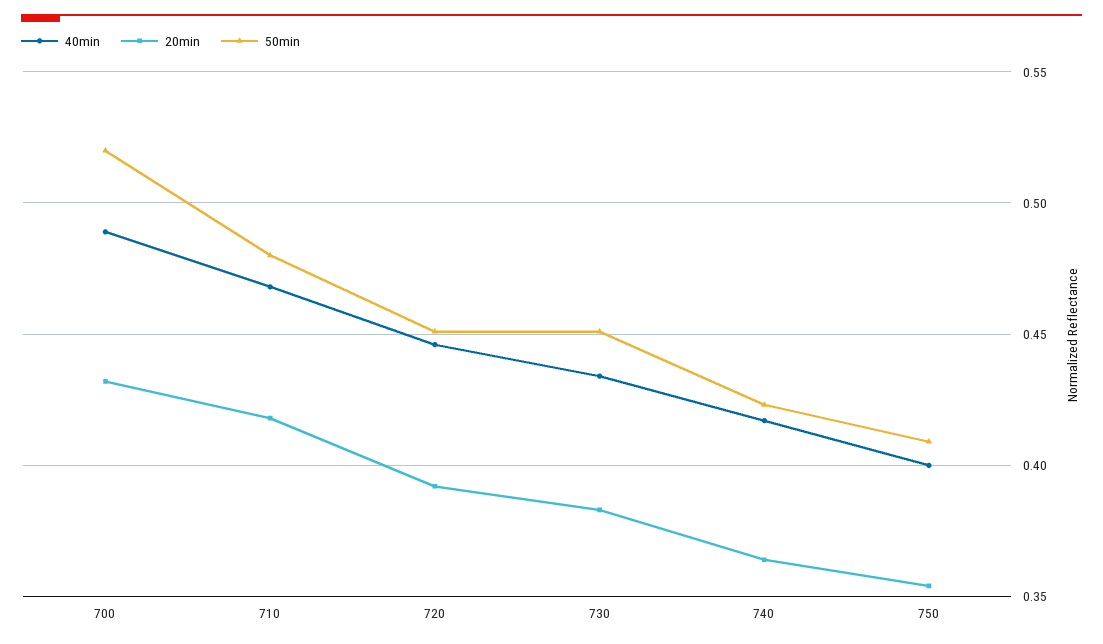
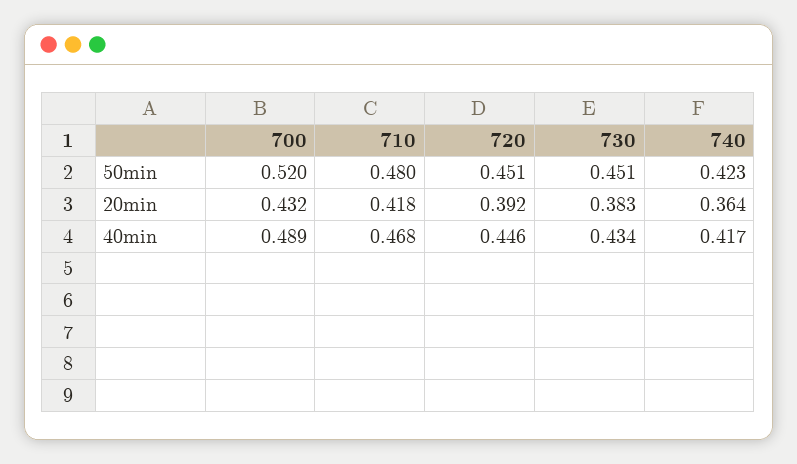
  {
    "40min": {
      "700": 0.489,
      "710": 0.468,
      "720": 0.446,
      "730": 0.434,
-     "740": 0.417,
+     "740": 0.417
-     "750": 0.4
    },
    "20min": {
      "700": 0.432,
      "710": 0.418,
      "720": 0.392,
      "730": 0.383,
-     "740": 0.364,
+     "740": 0.364
-     "750": 0.355
    },
    "50min": {
      "700": 0.52,
      "710": 0.48,
      "720": 0.451,
      "730": 0.451,
-     "740": 0.423,
+     "740": 0.423
-     "750": 0.41
    }
  }

